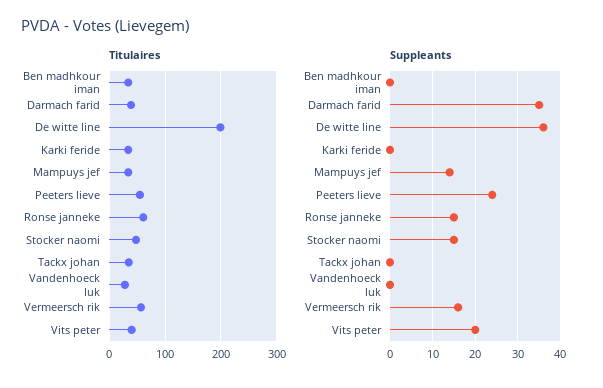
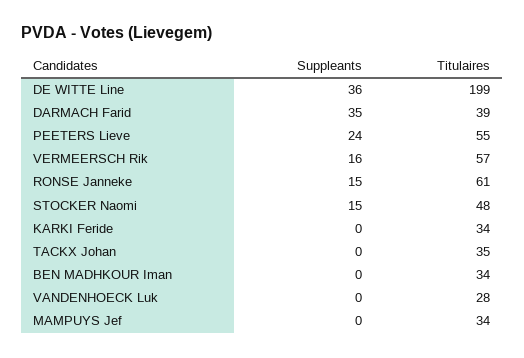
  {
    "Titulaires": {
      "Ben madhkour iman": 34,
      "Darmach farid": 39,
      "De witte line": 199,
      "Karki feride": 34,
      "Mampuys jef": 34,
      "Peeters lieve": 55,
      "Ronse janneke": 61,
      "Stocker naomi": 48,
      "Tackx johan": 35,
      "Vandenhoeck luk": 28,
-     "Vermeersch rik": 57,
+     "Vermeersch rik": 57
-     "Vits peter": 40
    },
    "Suppleants": {
      "Ben madhkour iman": 0,
      "Darmach farid": 35,
      "De witte line": 36,
      "Karki feride": 0,
-     "Mampuys jef": 15,
+     "Mampuys jef": 0,
      "Peeters lieve": 24,
      "Ronse janneke": 15,
      "Stocker naomi": 15,
      "Tackx johan": 0,
      "Vandenhoeck luk": 0,
-     "Vermeersch rik": 16,
+     "Vermeersch rik": 16
-     "Vits peter": 20
    }
  }

